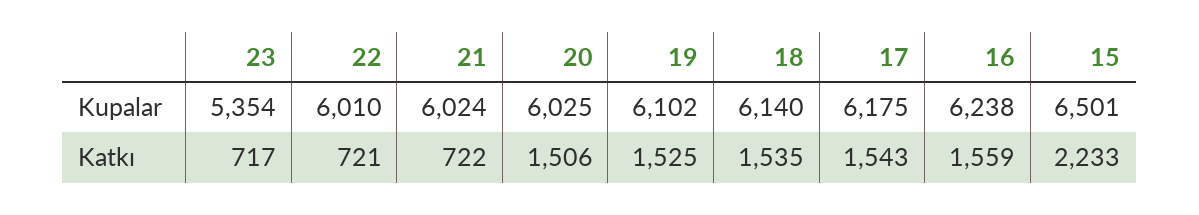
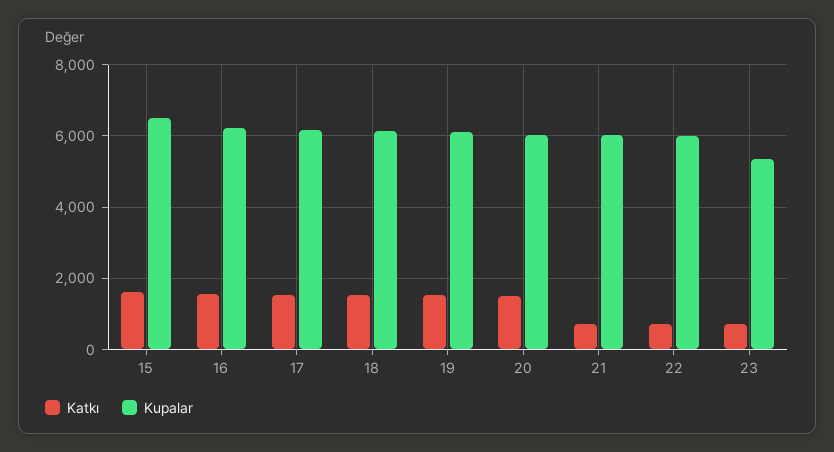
  {
    "Kupalar": {
      "23": 5354,
      "22": 6010,
      "21": 6024,
      "20": 6025,
      "19": 6102,
      "18": 6140,
      "17": 6175,
      "16": 6238,
      "15": 6501
    },
    "Katkı": {
      "23": 717,
      "22": 721,
      "21": 722,
      "20": 1506,
      "19": 1525,
      "18": 1535,
      "17": 1543,
      "16": 1559,
-     "15": 2233
+     "15": 1600
    }
  }

